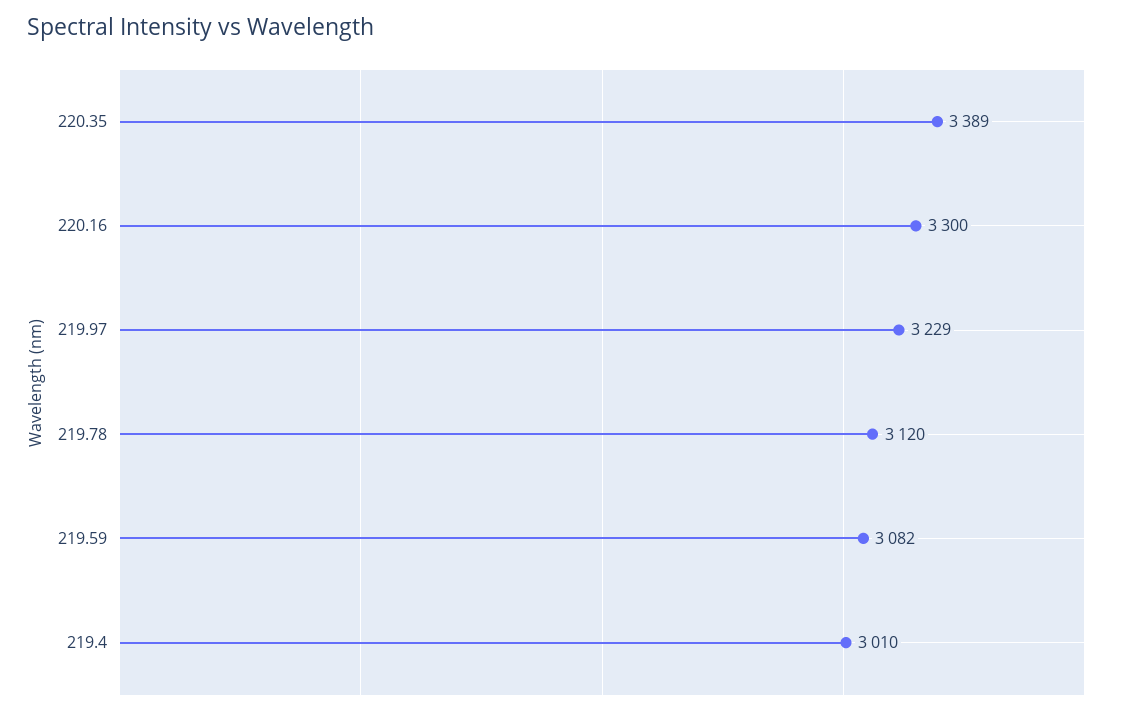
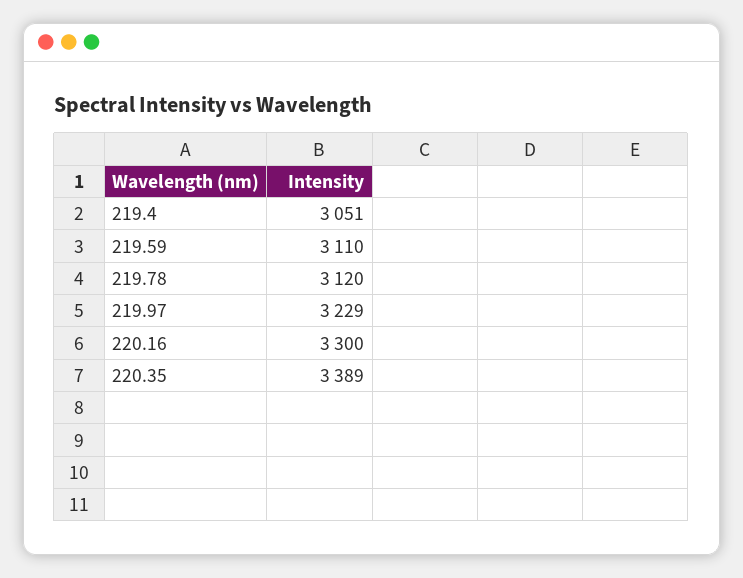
  {
    "220.35": 3389,
    "220.16": 3300,
    "219.97": 3229,
    "219.78": 3120,
-   "219.59": 3082,
+   "219.59": 3110,
-   "219.4": 3010
+   "219.4": 3051
  }

